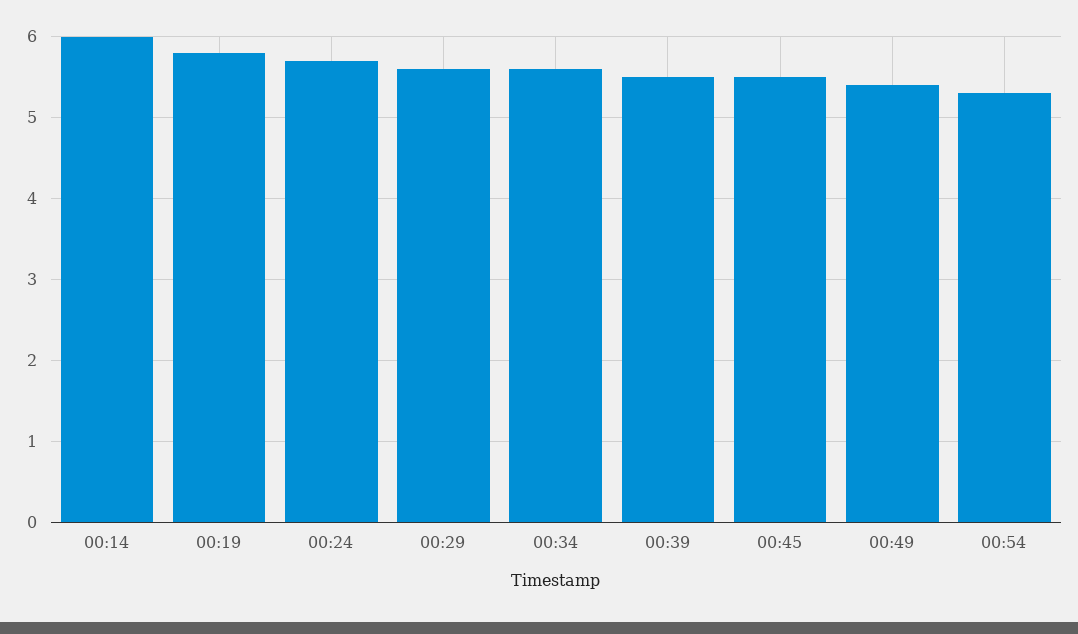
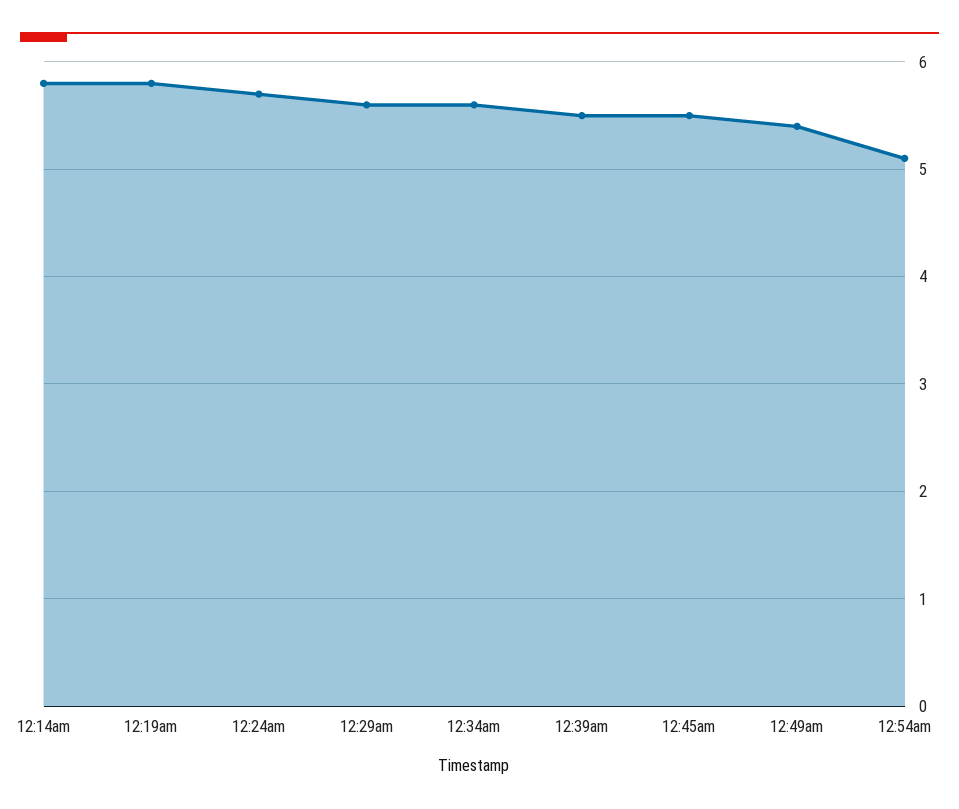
  {
-   "00:14": 6,
+   "00:14": 5.8,
    "00:19": 5.8,
    "00:24": 5.7,
    "00:29": 5.6,
    "00:34": 5.6,
    "00:39": 5.5,
    "00:45": 5.5,
    "00:49": 5.4,
-   "00:54": 5.3
+   "00:54": 5.1
  }

